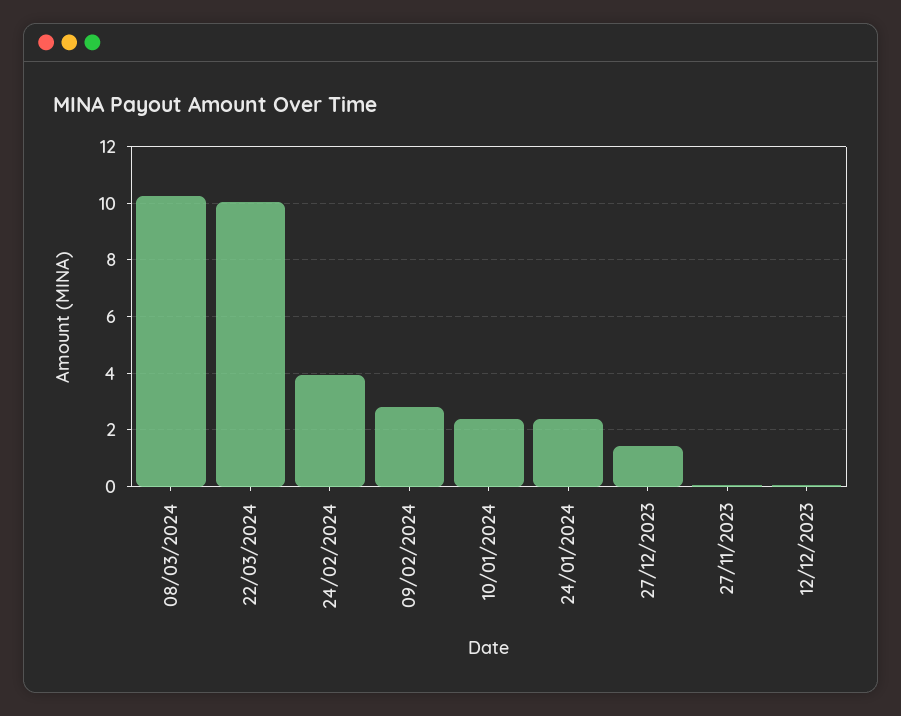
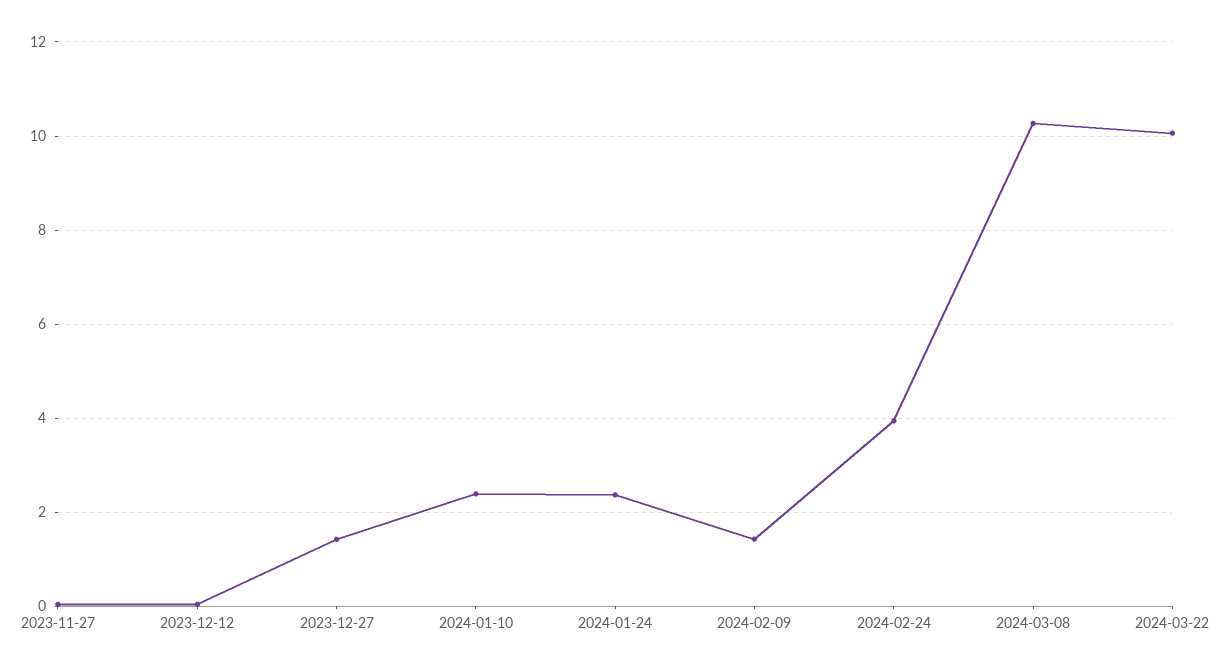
  {
    "08/03/2024": 10.2,
    "22/03/2024": 10,
    "24/02/2024": 4,
-   "09/02/2024": 2.75,
+   "09/02/2024": 1.4,
    "10/01/2024": 2.4,
    "24/01/2024": 2.4,
    "27/12/2023": 1.4,
    "27/11/2023": 0,
    "12/12/2023": 0
  }

